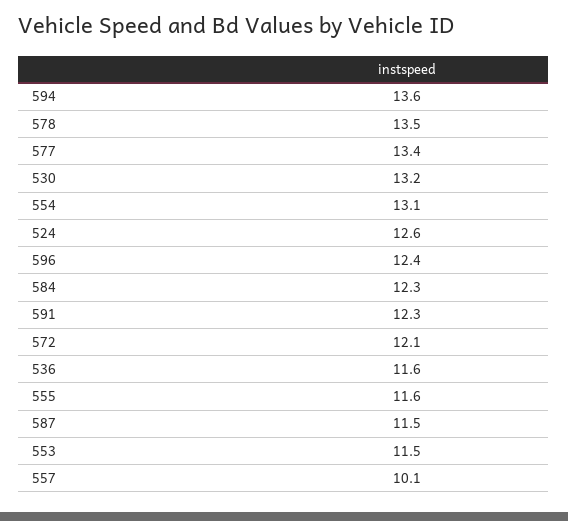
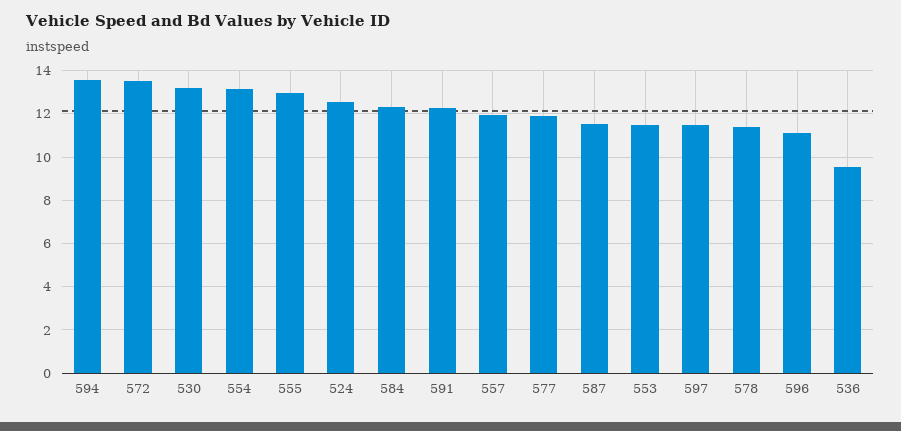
  {
    "594": 13.6,
-   "578": 13.5,
+   "578": 11.5,
-   "577": 13.4,
+   "577": 12,
    "530": 13.2,
    "554": 13.1,
    "524": 12.6,
-   "596": 12.4,
+   "596": 11,
    "584": 12.3,
    "591": 12.3,
-   "572": 12.1,
+   "572": 13.5,
-   "536": 11.6,
+   "536": 9.5,
-   "555": 11.6,
+   "555": 13,
    "587": 11.5,
    "553": 11.5,
-   "557": 10.1
+   "557": 12,
+   "597": 11.5
  }

